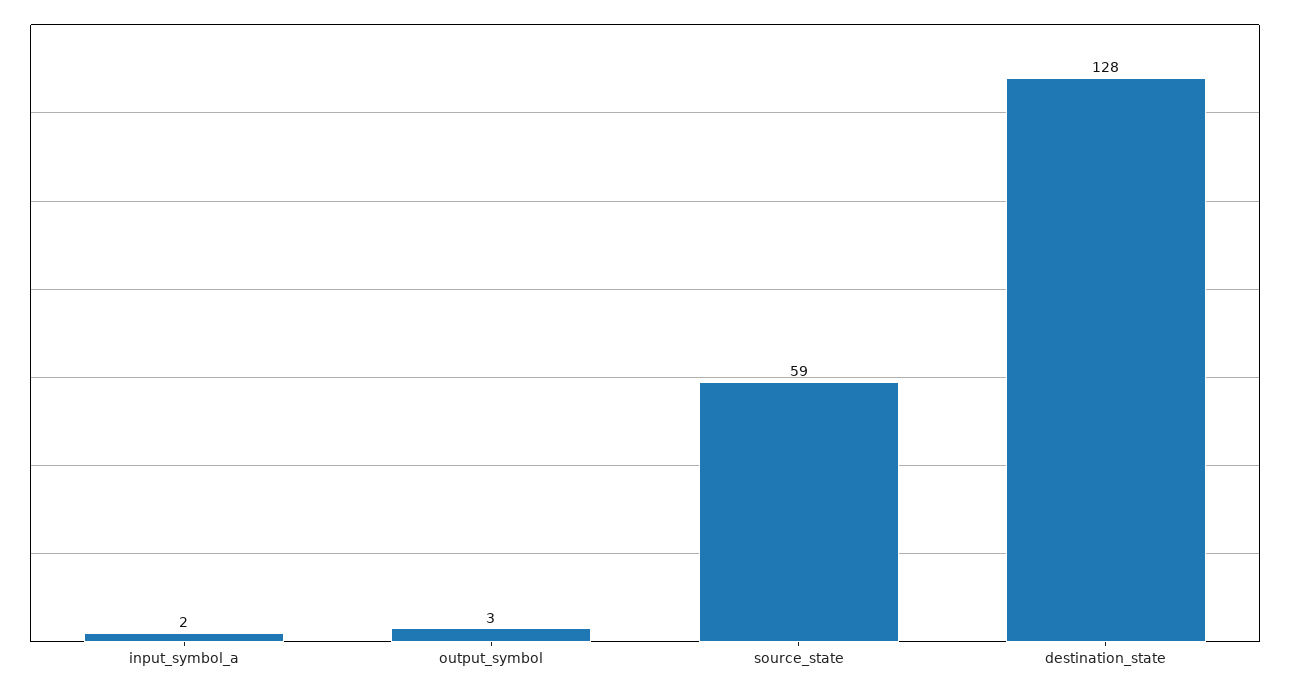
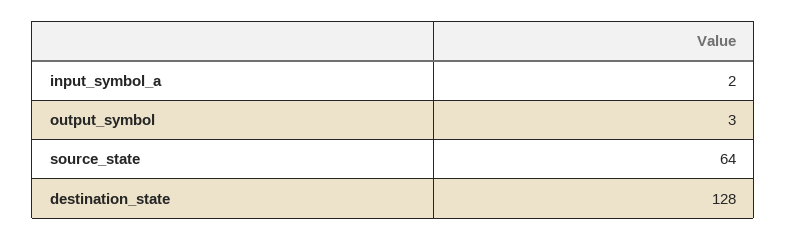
  {
    "input_symbol_a": 2,
    "output_symbol": 3,
-   "source_state": 59,
+   "source_state": 64,
    "destination_state": 128
  }

